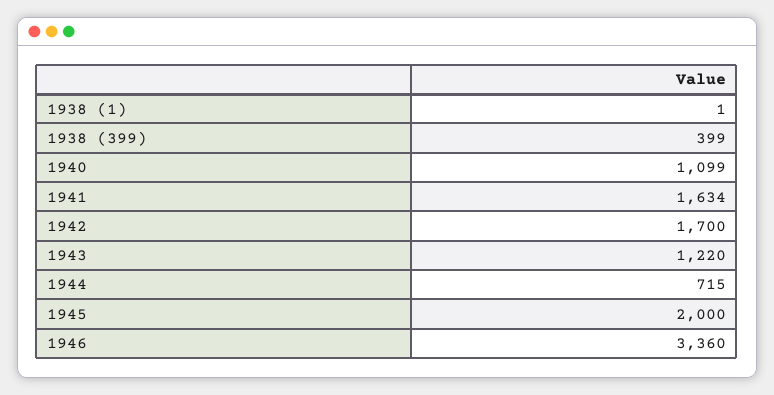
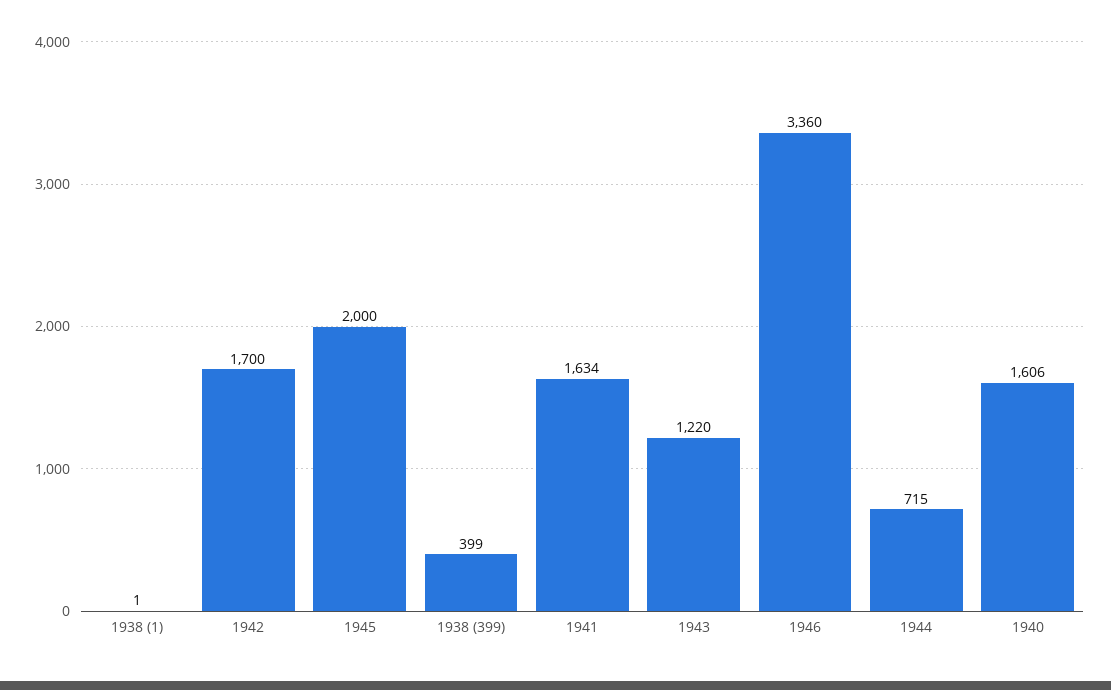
  {
    "1938 (1)": 1,
    "1938 (399)": 399,
-   "1940": 1099,
+   "1940": 1606,
    "1941": 1634,
    "1942": 1700,
    "1943": 1220,
    "1944": 715,
    "1945": 2000,
    "1946": 3360
  }

